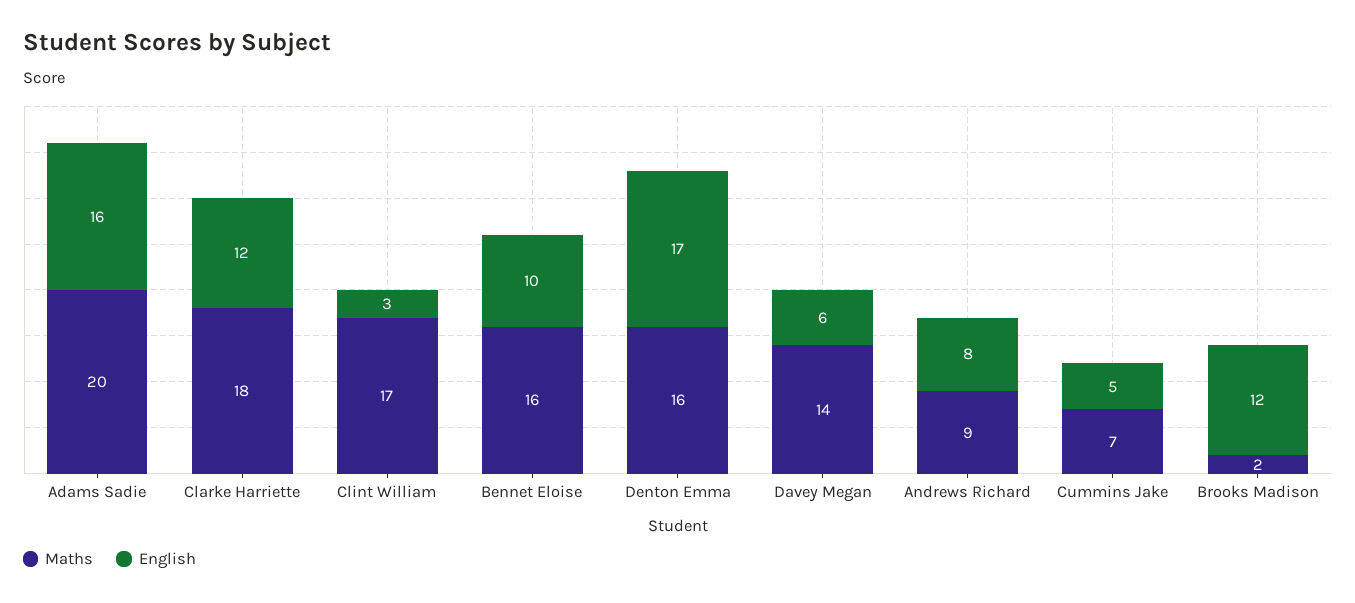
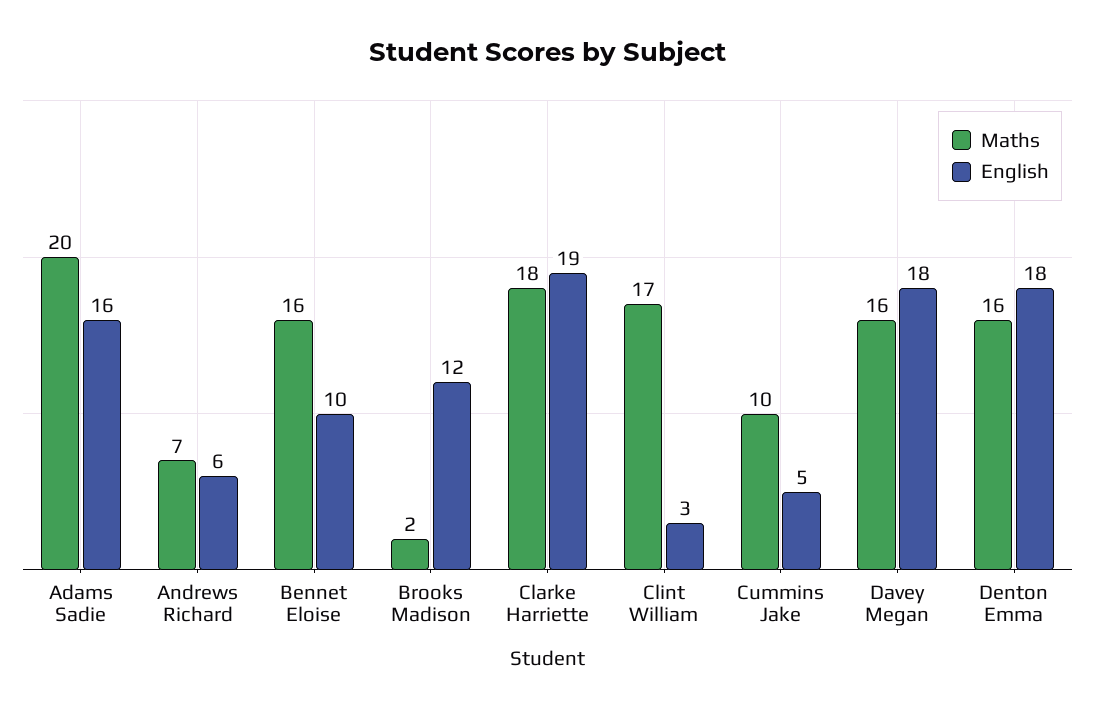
  {
    "Maths": {
      "Adams Sadie": 20,
      "Clarke Harriette": 18,
      "Clint William": 17,
      "Bennet Eloise": 16,
      "Denton Emma": 16,
-     "Davey Megan": 14,
+     "Davey Megan": 16,
-     "Andrews Richard": 9,
+     "Andrews Richard": 7,
-     "Cummins Jake": 7,
+     "Cummins Jake": 10,
      "Brooks Madison": 2
    },
    "English": {
      "Adams Sadie": 16,
-     "Clarke Harriette": 12,
+     "Clarke Harriette": 19,
      "Clint William": 3,
      "Bennet Eloise": 10,
-     "Denton Emma": 17,
+     "Denton Emma": 18,
-     "Davey Megan": 6,
+     "Davey Megan": 18,
-     "Andrews Richard": 8,
+     "Andrews Richard": 6,
      "Cummins Jake": 5,
      "Brooks Madison": 12
    }
  }

